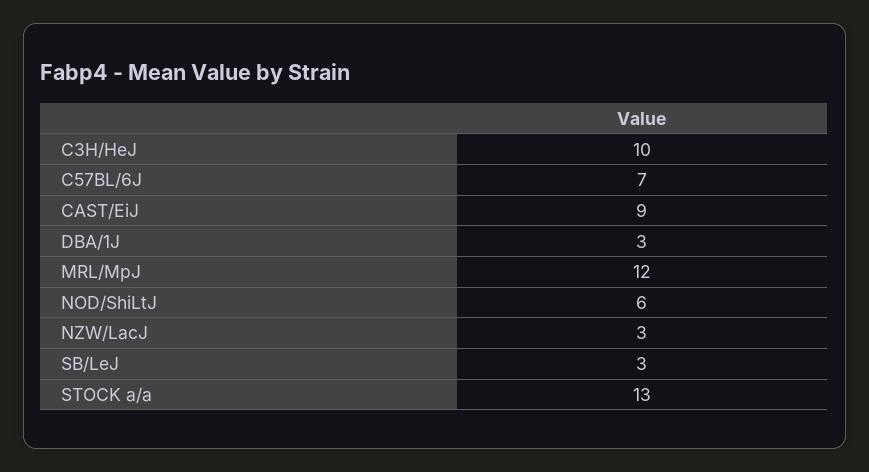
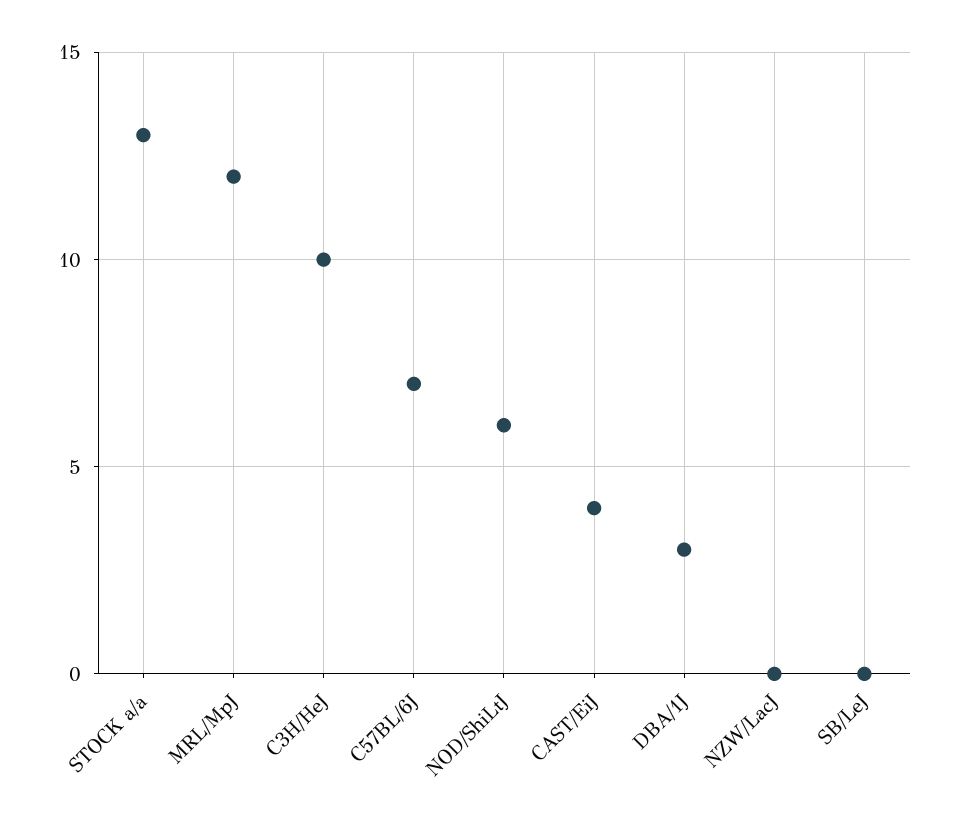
  {
    "C3H/HeJ": 10,
    "C57BL/6J": 7,
-   "CAST/EiJ": 9,
+   "CAST/EiJ": 4,
    "DBA/1J": 3,
    "MRL/MpJ": 12,
    "NOD/ShiLtJ": 6,
-   "NZW/LacJ": 3,
+   "NZW/LacJ": 0,
-   "SB/LeJ": 3,
+   "SB/LeJ": 0,
    "STOCK a/a": 13
  }

